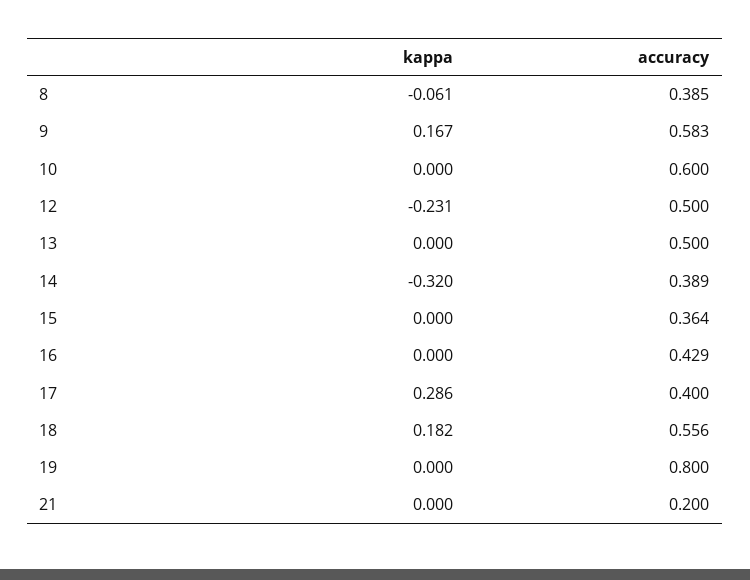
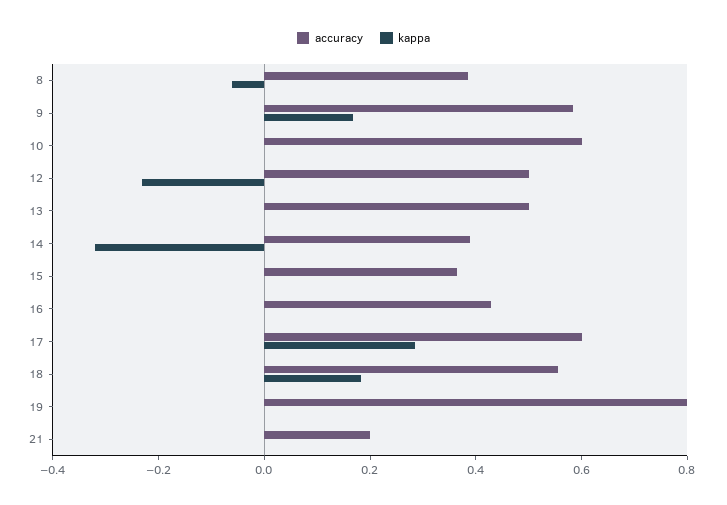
  {
    "kappa": {
      "8": -0.061,
      "9": 0.167,
      "10": 0,
      "12": -0.231,
      "13": 0,
      "14": -0.32,
      "15": 0,
      "16": 0,
      "17": 0.286,
      "18": 0.182,
      "19": 0,
      "21": 0
    },
    "accuracy": {
      "8": 0.385,
      "9": 0.583,
      "10": 0.6,
      "12": 0.5,
      "13": 0.5,
      "14": 0.389,
      "15": 0.364,
      "16": 0.429,
-     "17": 0.4,
+     "17": 0.6,
      "18": 0.556,
      "19": 0.8,
      "21": 0.2
    }
  }

